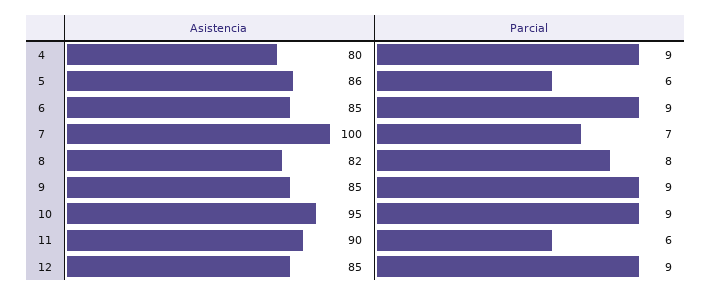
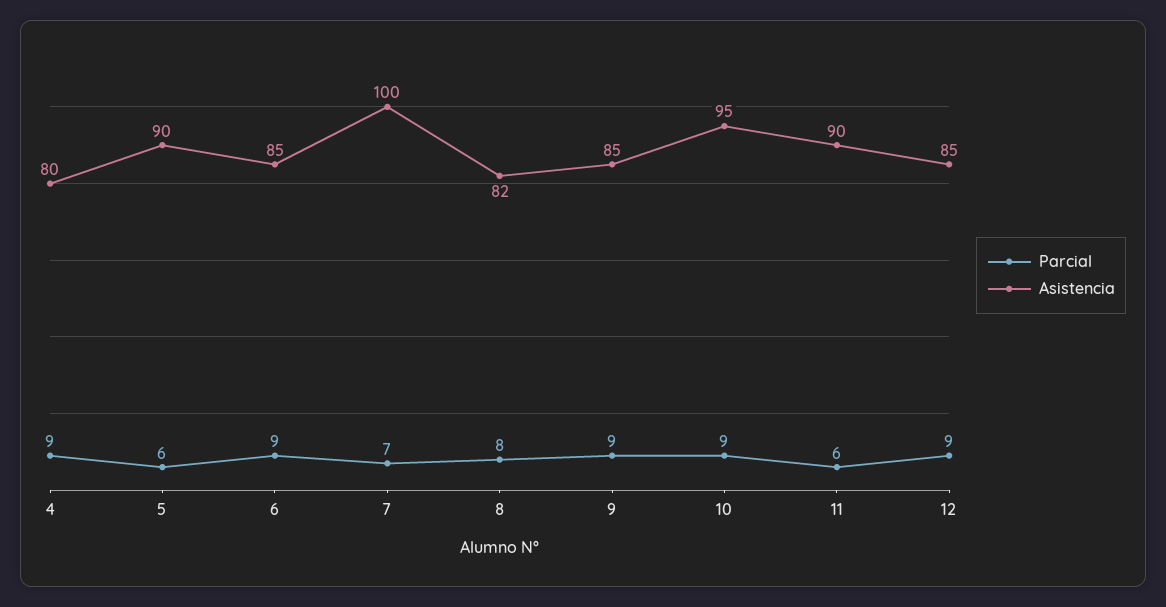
  {
    "Asistencia": {
      "4": 80,
-     "5": 86,
+     "5": 90,
      "6": 85,
      "7": 100,
      "8": 82,
      "9": 85,
      "10": 95,
      "11": 90,
      "12": 85
    },
    "Parcial": {
      "4": 9,
      "5": 6,
      "6": 9,
      "7": 7,
      "8": 8,
      "9": 9,
      "10": 9,
      "11": 6,
      "12": 9
    }
  }

